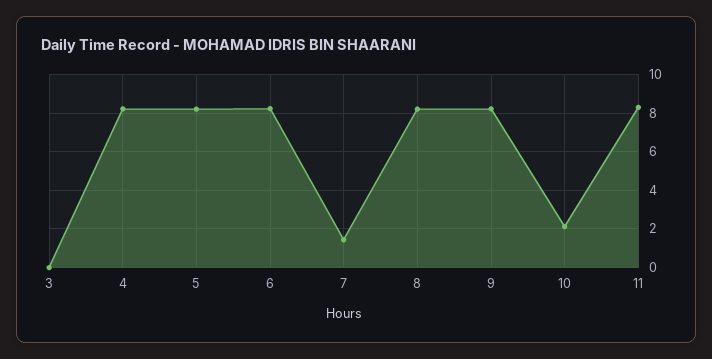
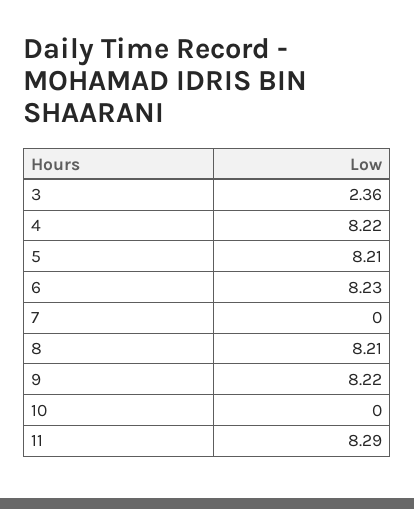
  {
-   "3": 0,
+   "3": 2.36,
    "4": 8.22,
    "5": 8.21,
    "6": 8.23,
-   "7": 1.5,
+   "7": 0,
    "8": 8.21,
    "9": 8.22,
-   "10": 2,
+   "10": 0,
    "11": 8.29
  }

